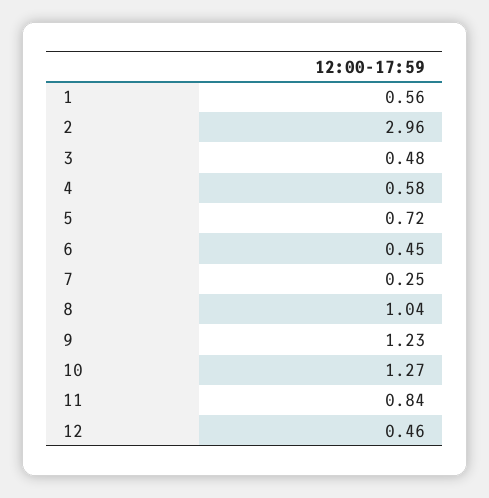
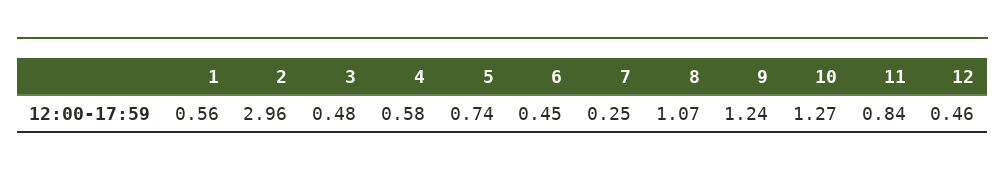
  {
    "1": 0.56,
    "2": 2.96,
    "3": 0.48,
    "4": 0.58,
-   "5": 0.72,
+   "5": 0.74,
    "6": 0.45,
    "7": 0.25,
-   "8": 1.04,
+   "8": 1.07,
-   "9": 1.23,
+   "9": 1.24,
    "10": 1.27,
    "11": 0.84,
    "12": 0.46
  }

